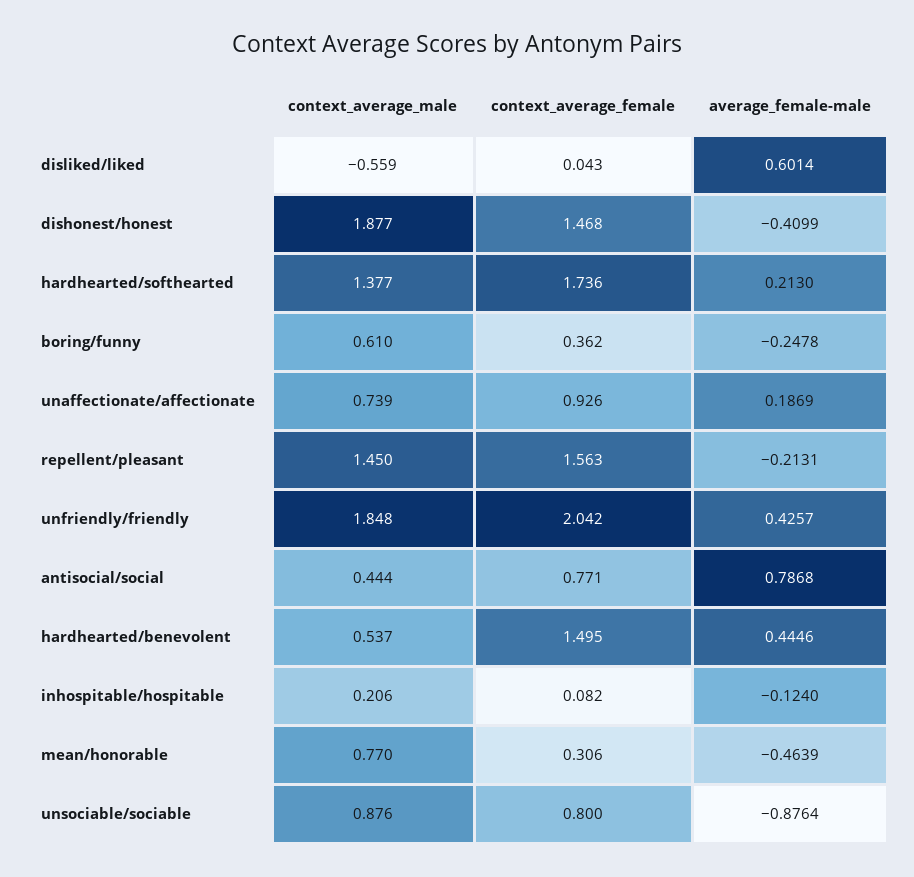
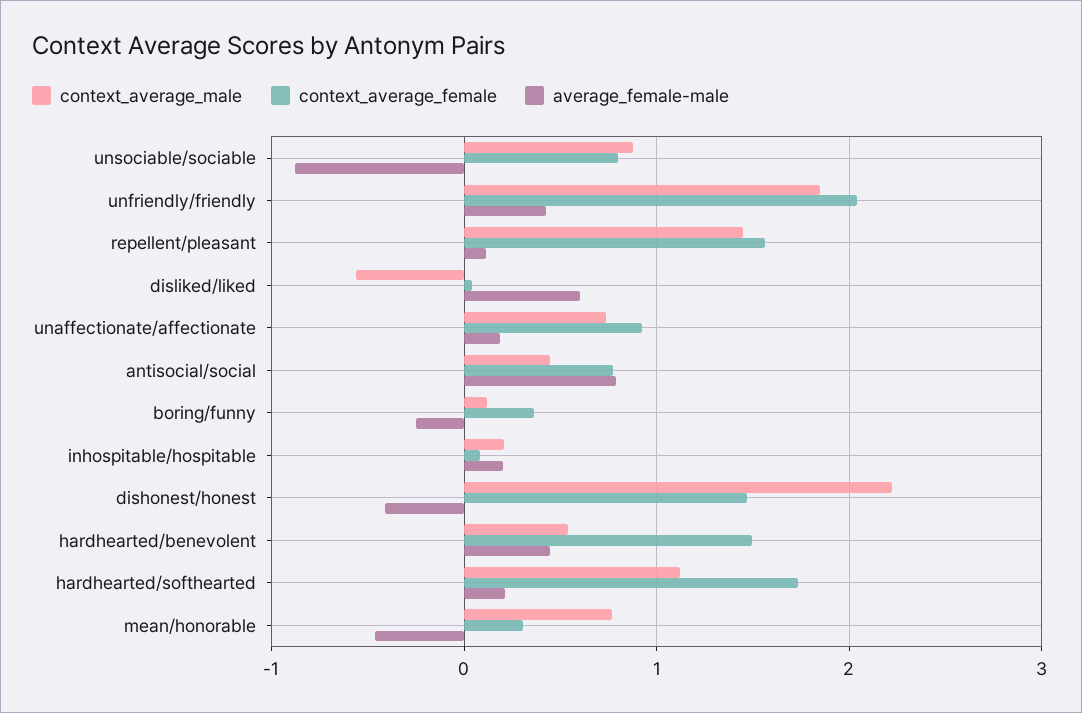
  {
    "context_average_male": {
      "disliked/liked": -0.559,
-     "dishonest/honest": 1.877,
+     "dishonest/honest": 2.2,
-     "hardhearted/softhearted": 1.377,
+     "hardhearted/softhearted": 1.1,
-     "boring/funny": 0.61,
+     "boring/funny": 0.1,
      "unaffectionate/affectionate": 0.739,
      "repellent/pleasant": 1.45,
      "unfriendly/friendly": 1.848,
      "antisocial/social": 0.444,
      "hardhearted/benevolent": 0.537,
      "inhospitable/hospitable": 0.206,
      "mean/honorable": 0.77,
      "unsociable/sociable": 0.876
    },
    "context_average_female": {
      "disliked/liked": 0.043,
      "dishonest/honest": 1.468,
      "hardhearted/softhearted": 1.736,
      "boring/funny": 0.362,
      "unaffectionate/affectionate": 0.926,
      "repellent/pleasant": 1.563,
      "unfriendly/friendly": 2.042,
      "antisocial/social": 0.771,
      "hardhearted/benevolent": 1.495,
      "inhospitable/hospitable": 0.082,
      "mean/honorable": 0.306,
      "unsociable/sociable": 0.8
    },
    "average_female-male": {
      "disliked/liked": 0.6014,
      "dishonest/honest": -0.4099,
      "hardhearted/softhearted": 0.213,
      "boring/funny": -0.2478,
      "unaffectionate/affectionate": 0.1869,
-     "repellent/pleasant": -0.2131,
+     "repellent/pleasant": 0.1,
      "unfriendly/friendly": 0.4257,
      "antisocial/social": 0.7868,
      "hardhearted/benevolent": 0.4446,
-     "inhospitable/hospitable": -0.124,
+     "inhospitable/hospitable": 0.2,
      "mean/honorable": -0.4639,
      "unsociable/sociable": -0.8764
    }
  }

